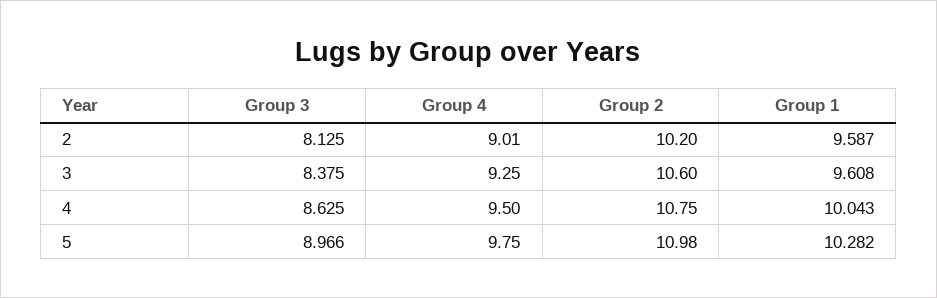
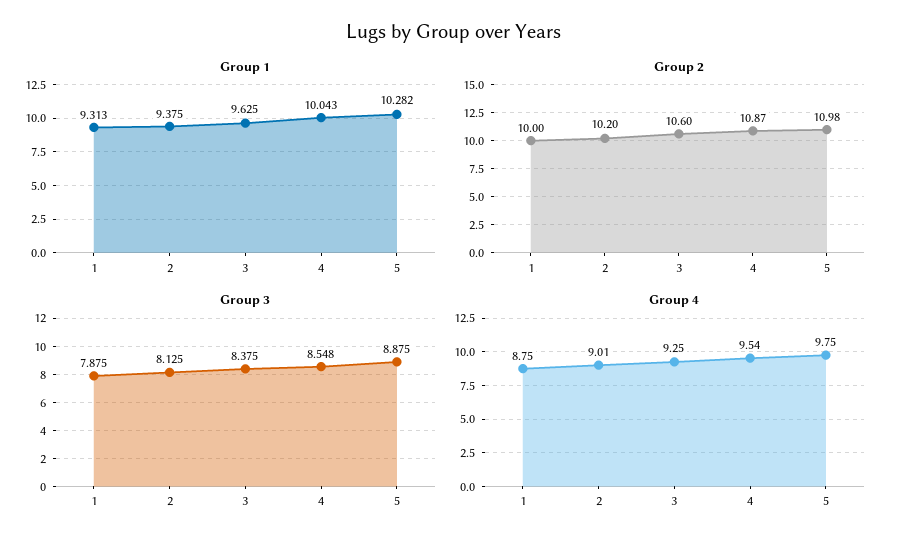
  {
    "Group 3": {
      "2": 8.125,
      "3": 8.375,
-     "4": 8.625,
+     "4": 8.548,
-     "5": 8.966
+     "5": 8.875,
+     "1": 7.875
    },
    "Group 4": {
      "2": 9.01,
      "3": 9.25,
-     "4": 9.5,
+     "4": 9.54,
-     "5": 9.75
+     "5": 9.75,
+     "1": 8.75
    },
    "Group 2": {
      "2": 10.2,
      "3": 10.6,
-     "4": 10.75,
+     "4": 10.87,
-     "5": 10.98
+     "5": 10.98,
+     "1": 10
    },
    "Group 1": {
-     "2": 9.587,
+     "2": 9.375,
-     "3": 9.608,
+     "3": 9.625,
      "4": 10.043,
-     "5": 10.282
+     "5": 10.282,
+     "1": 9.313
    }
  }

